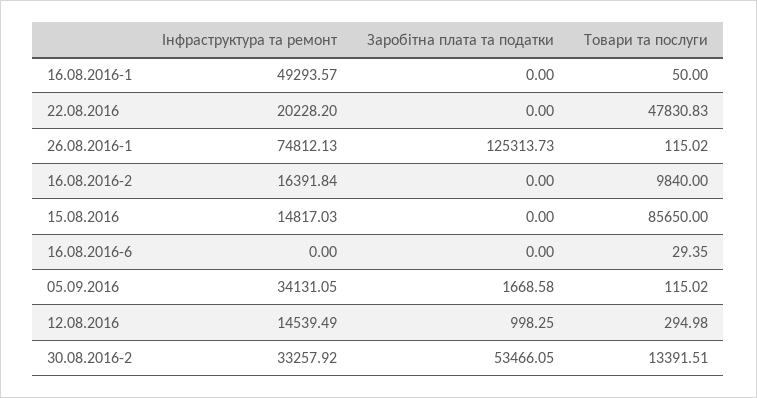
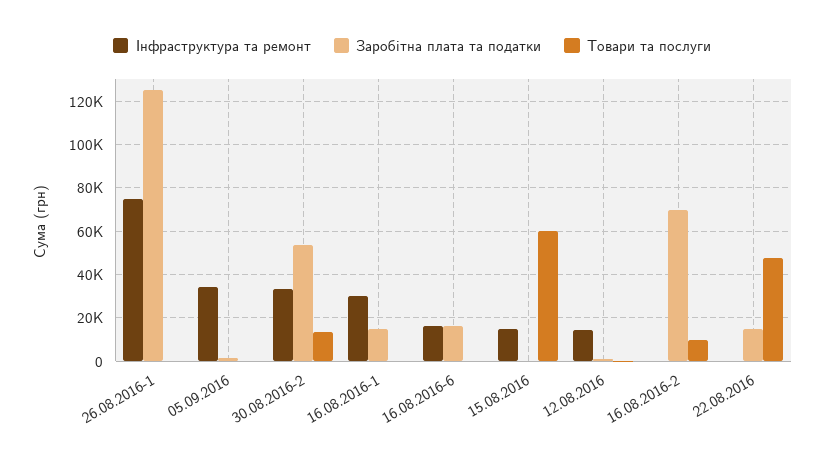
  {
    "Інфраструктура та ремонт": {
-     "16.08.2016-1": 49293.57,
+     "16.08.2016-1": 30000,
-     "22.08.2016": 20228.2,
+     "22.08.2016": 0,
      "26.08.2016-1": 74812.13,
-     "16.08.2016-2": 16391.84,
+     "16.08.2016-2": 0,
      "15.08.2016": 14817.03,
-     "16.08.2016-6": 0,
+     "16.08.2016-6": 15000,
      "05.09.2016": 34131.05,
      "12.08.2016": 14539.49,
      "30.08.2016-2": 33257.92
    },
    "Заробітна плата та податки": {
-     "16.08.2016-1": 0,
+     "16.08.2016-1": 15000,
-     "22.08.2016": 0,
+     "22.08.2016": 15000,
      "26.08.2016-1": 125313.73,
-     "16.08.2016-2": 0,
+     "16.08.2016-2": 70000,
      "15.08.2016": 0,
-     "16.08.2016-6": 0,
+     "16.08.2016-6": 15000,
      "05.09.2016": 1668.58,
      "12.08.2016": 998.25,
      "30.08.2016-2": 53466.05
    },
    "Товари та послуги": {
      "16.08.2016-1": 50,
      "22.08.2016": 47830.83,
      "26.08.2016-1": 115.02,
      "16.08.2016-2": 9840,
-     "15.08.2016": 85650,
+     "15.08.2016": 60000,
      "16.08.2016-6": 29.35,
      "05.09.2016": 115.02,
      "12.08.2016": 294.98,
      "30.08.2016-2": 13391.51
    }
  }

